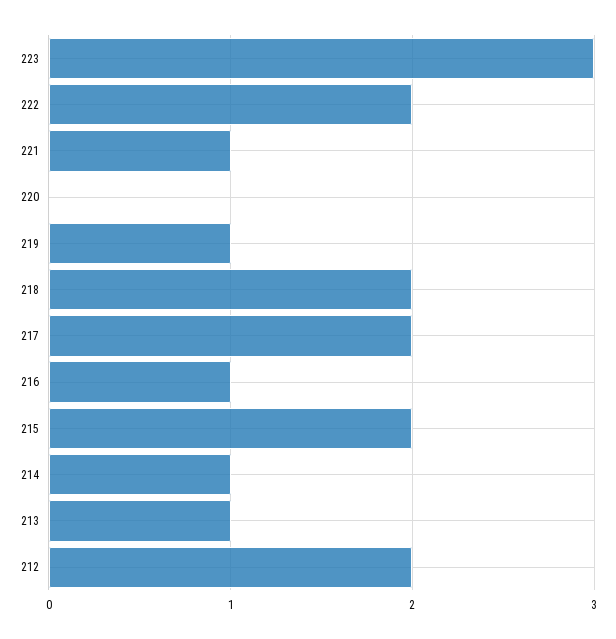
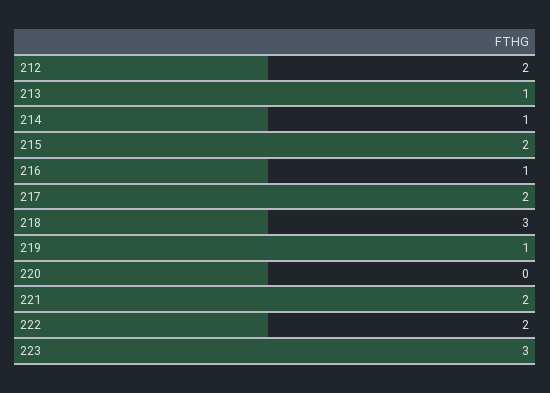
  {
    "223": 3,
    "222": 2,
-   "221": 1,
+   "221": 2,
    "220": 0,
    "219": 1,
-   "218": 2,
+   "218": 3,
    "217": 2,
    "216": 1,
    "215": 2,
    "214": 1,
    "213": 1,
    "212": 2
  }

